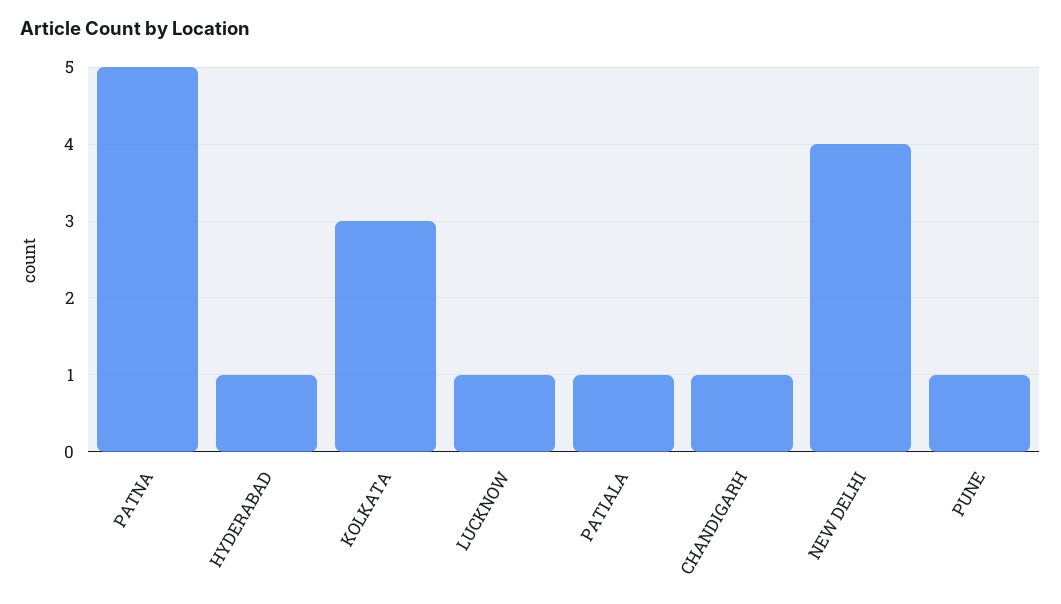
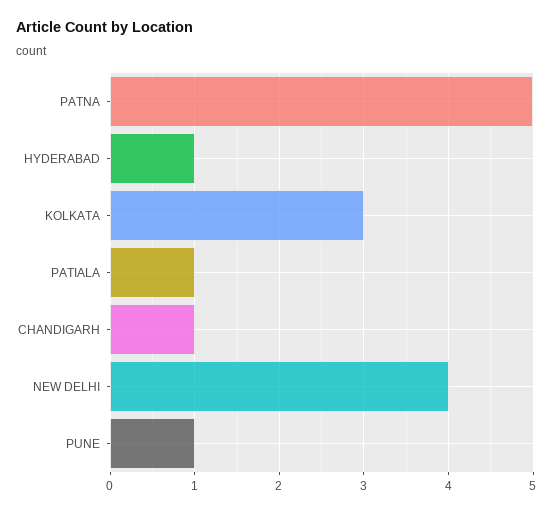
  {
    "PATNA": 5,
    "HYDERABAD": 1,
    "KOLKATA": 3,
-   "LUCKNOW": 1,
    "PATIALA": 1,
    "CHANDIGARH": 1,
    "NEW DELHI": 4,
    "PUNE": 1
  }

